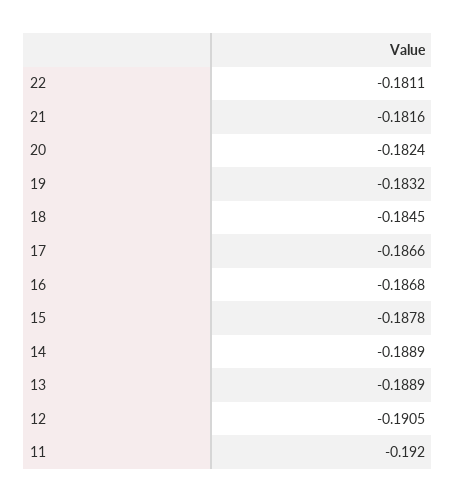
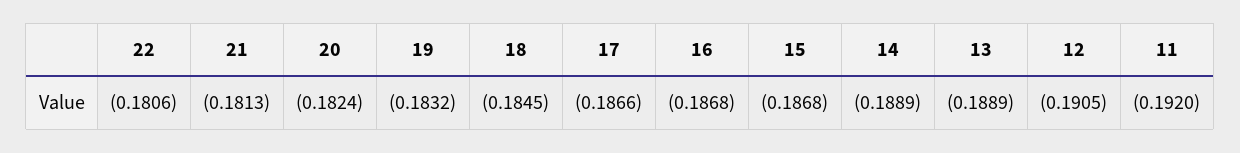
  {
-   "22": -0.1811,
+   "22": -0.1806,
-   "21": -0.1816,
+   "21": -0.1813,
    "20": -0.1824,
    "19": -0.1832,
    "18": -0.1845,
    "17": -0.1866,
    "16": -0.1868,
-   "15": -0.1878,
+   "15": -0.1868,
    "14": -0.1889,
    "13": -0.1889,
    "12": -0.1905,
    "11": -0.192
  }

